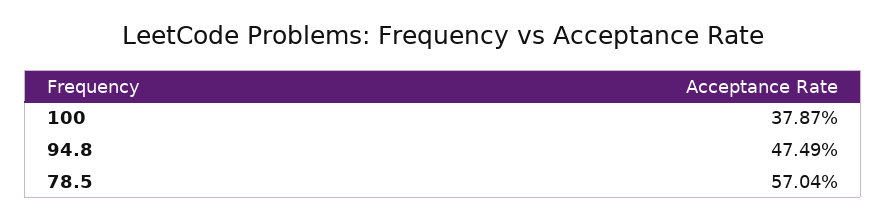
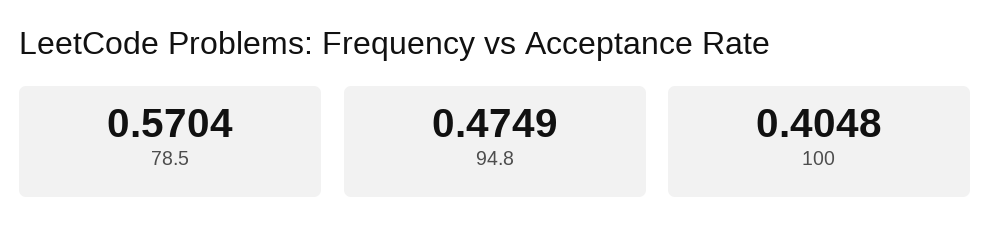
  {
-   "100": 0.3787,
+   "100": 0.4048,
    "94.8": 0.4749,
    "78.5": 0.5704
  }

